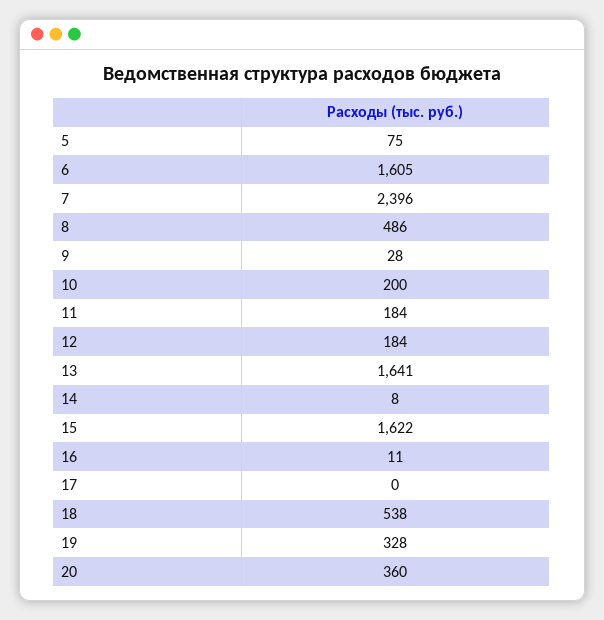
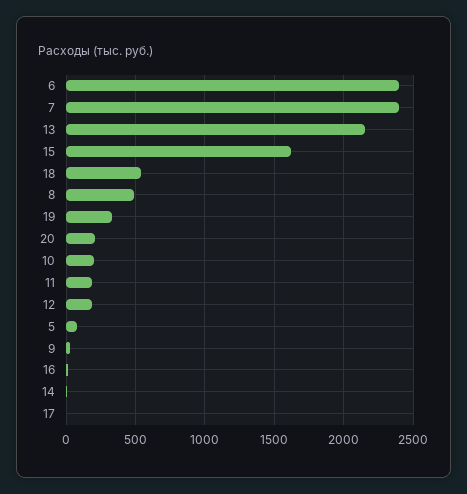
  {
    "5": 75,
-   "6": 1605,
+   "6": 2400,
    "7": 2396,
    "8": 486,
    "9": 28,
    "10": 200,
    "11": 184,
    "12": 184,
-   "13": 1641,
+   "13": 2150,
    "14": 8,
    "15": 1622,
    "16": 11,
    "17": 0,
    "18": 538,
    "19": 328,
-   "20": 360
+   "20": 200
  }

